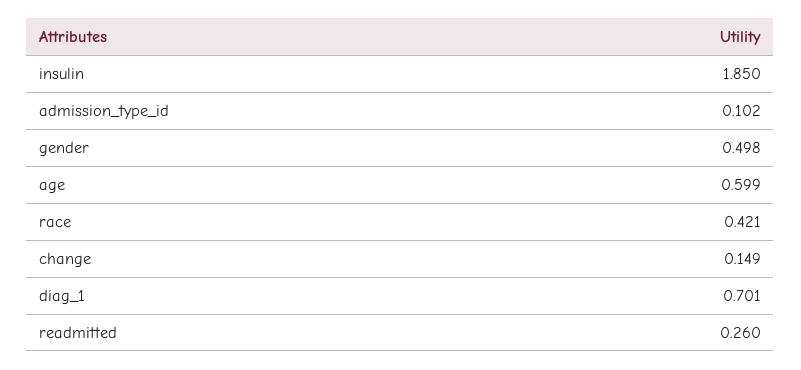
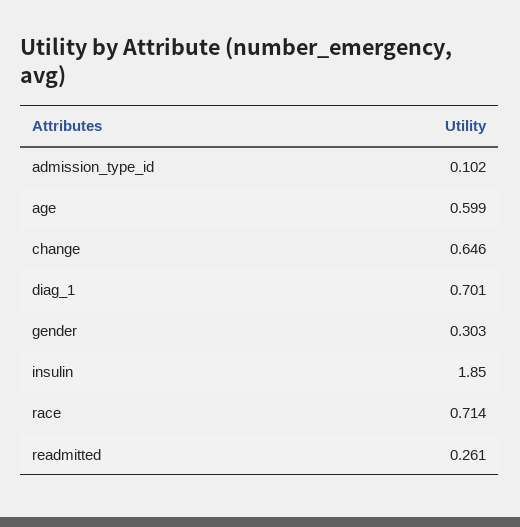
  {
    "insulin": 1.85,
    "admission_type_id": 0.102,
-   "gender": 0.498,
+   "gender": 0.303,
    "age": 0.599,
-   "race": 0.421,
+   "race": 0.714,
-   "change": 0.149,
+   "change": 0.646,
    "diag_1": 0.701,
-   "readmitted": 0.26
+   "readmitted": 0.261
  }

